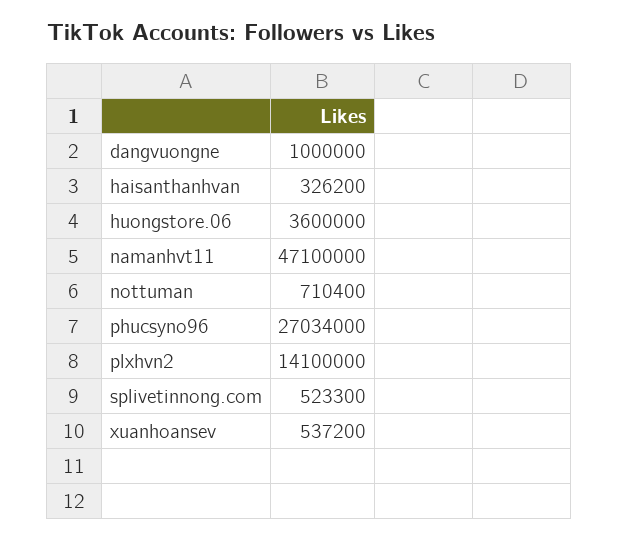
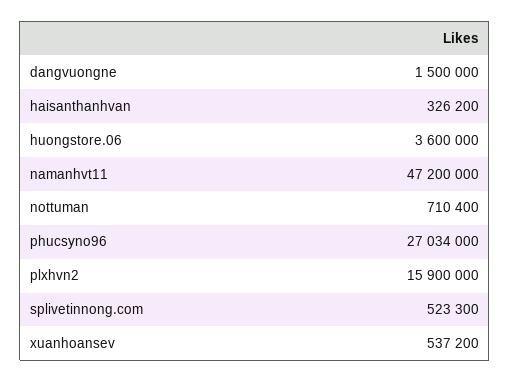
  {
-   "dangvuongne": 1000000,
+   "dangvuongne": 1500000,
    "haisanthanhvan": 326200,
    "huongstore.06": 3600000,
-   "namanhvt11": 47100000,
+   "namanhvt11": 47200000,
    "nottuman": 710400,
    "phucsyno96": 27034000,
-   "plxhvn2": 14100000,
+   "plxhvn2": 15900000,
    "splivetinnong.com": 523300,
    "xuanhoansev": 537200
  }

